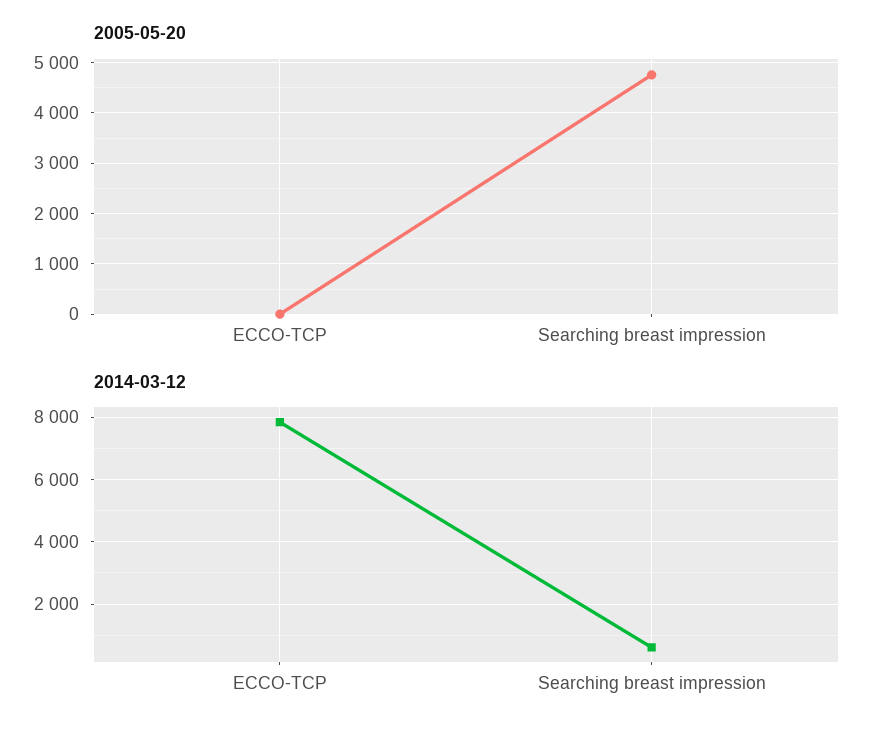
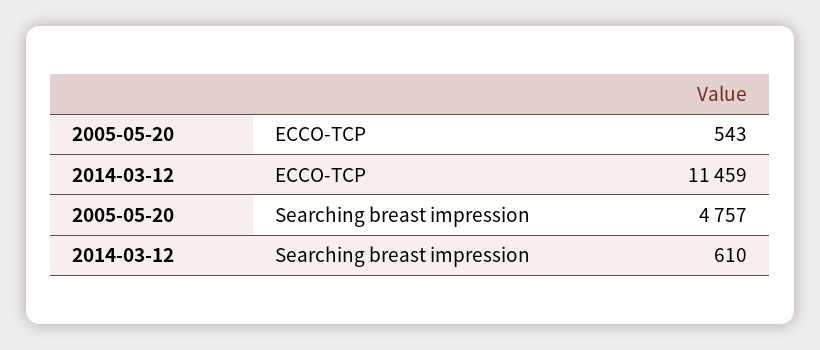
  {
    "2005-05-20": {
-     "ECCO-TCP": 0,
+     "ECCO-TCP": 543,
      "Searching breast impression": 4757
    },
    "2014-03-12": {
-     "ECCO-TCP": 7800,
+     "ECCO-TCP": 11459,
      "Searching breast impression": 610
    }
  }

